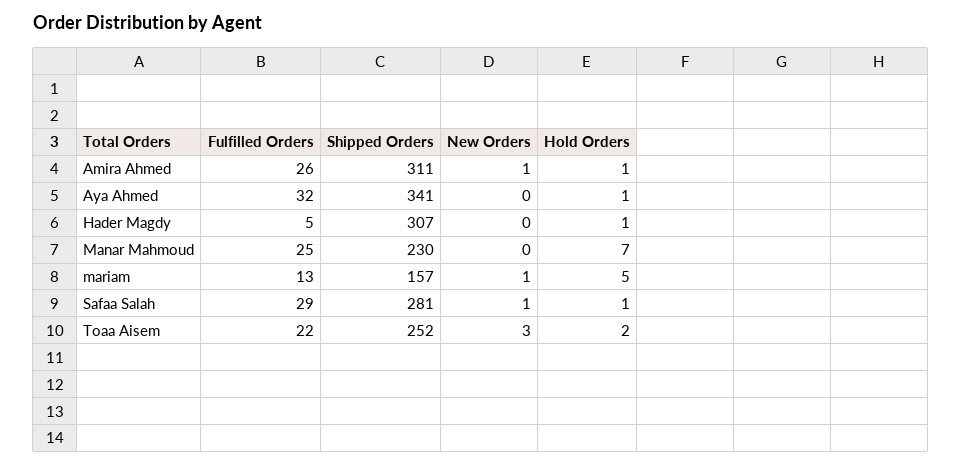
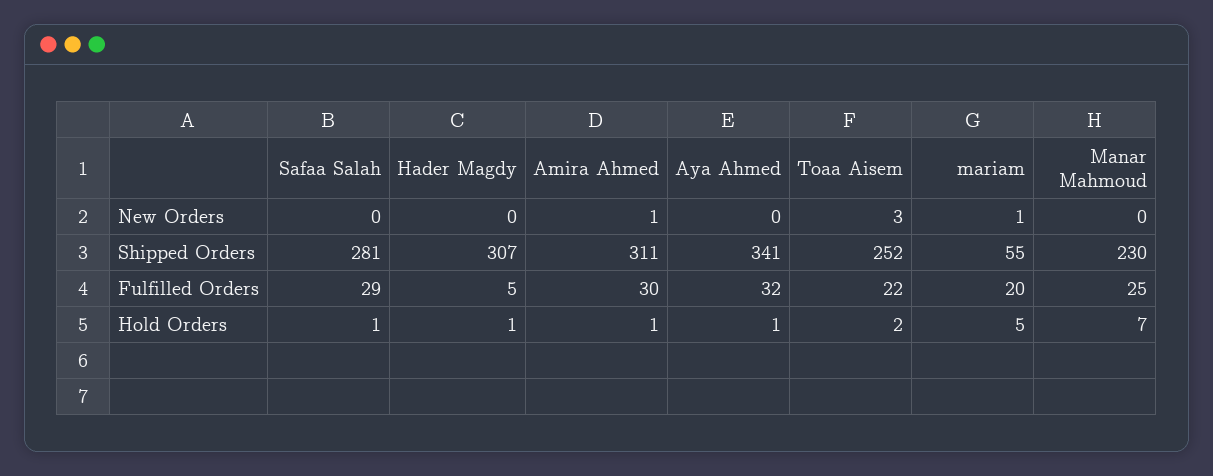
  {
    "Fulfilled Orders": {
-     "Amira Ahmed": 26,
+     "Amira Ahmed": 30,
      "Aya Ahmed": 32,
      "Hader Magdy": 5,
      "Manar Mahmoud": 25,
-     "mariam": 13,
+     "mariam": 20,
      "Safaa Salah": 29,
      "Toaa Aisem": 22
    },
    "Shipped Orders": {
      "Amira Ahmed": 311,
      "Aya Ahmed": 341,
      "Hader Magdy": 307,
      "Manar Mahmoud": 230,
-     "mariam": 157,
+     "mariam": 55,
      "Safaa Salah": 281,
      "Toaa Aisem": 252
    },
    "New Orders": {
      "Amira Ahmed": 1,
      "Aya Ahmed": 0,
      "Hader Magdy": 0,
      "Manar Mahmoud": 0,
      "mariam": 1,
-     "Safaa Salah": 1,
+     "Safaa Salah": 0,
      "Toaa Aisem": 3
    },
    "Hold Orders": {
      "Amira Ahmed": 1,
      "Aya Ahmed": 1,
      "Hader Magdy": 1,
      "Manar Mahmoud": 7,
      "mariam": 5,
      "Safaa Salah": 1,
      "Toaa Aisem": 2
    }
  }

